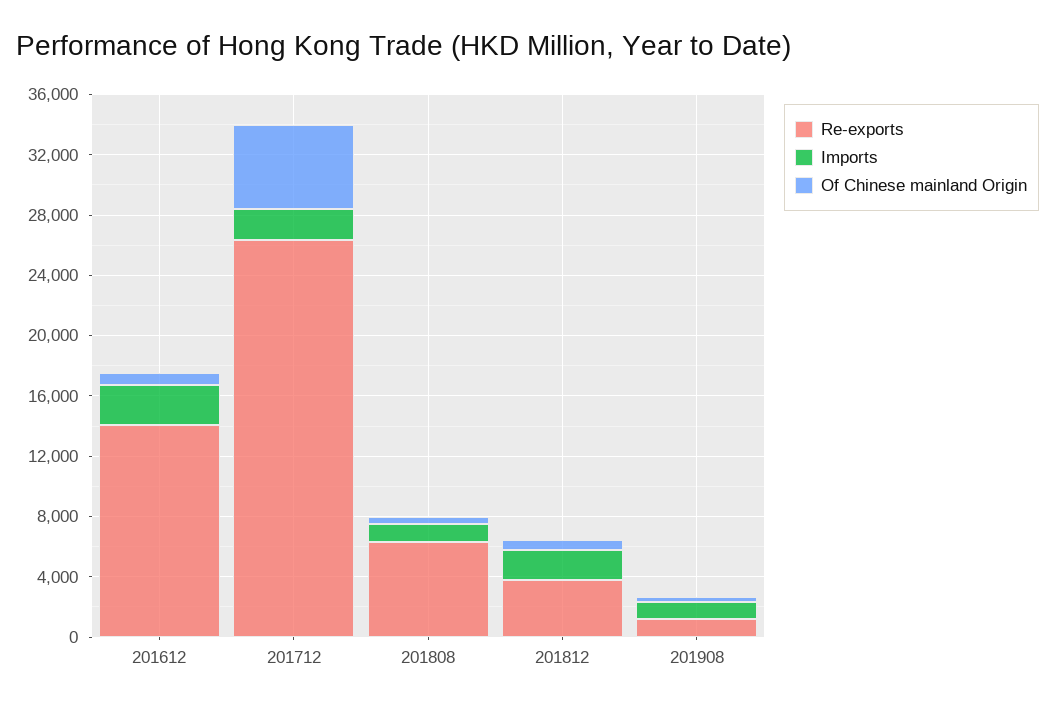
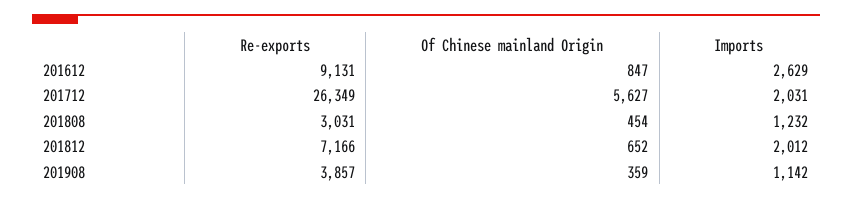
  {
    "Re-exports": {
-     "201612": 14000,
+     "201612": 9131,
      "201712": 26349,
-     "201808": 6000,
+     "201808": 3031,
-     "201812": 4000,
+     "201812": 7166,
-     "201908": 1000
+     "201908": 3857
    },
    "Imports": {
      "201612": 2629,
      "201712": 2031,
      "201808": 1232,
      "201812": 2012,
      "201908": 1142
    },
    "Of Chinese mainland Origin": {
      "201612": 847,
      "201712": 5627,
      "201808": 454,
      "201812": 652,
      "201908": 359
    }
  }

